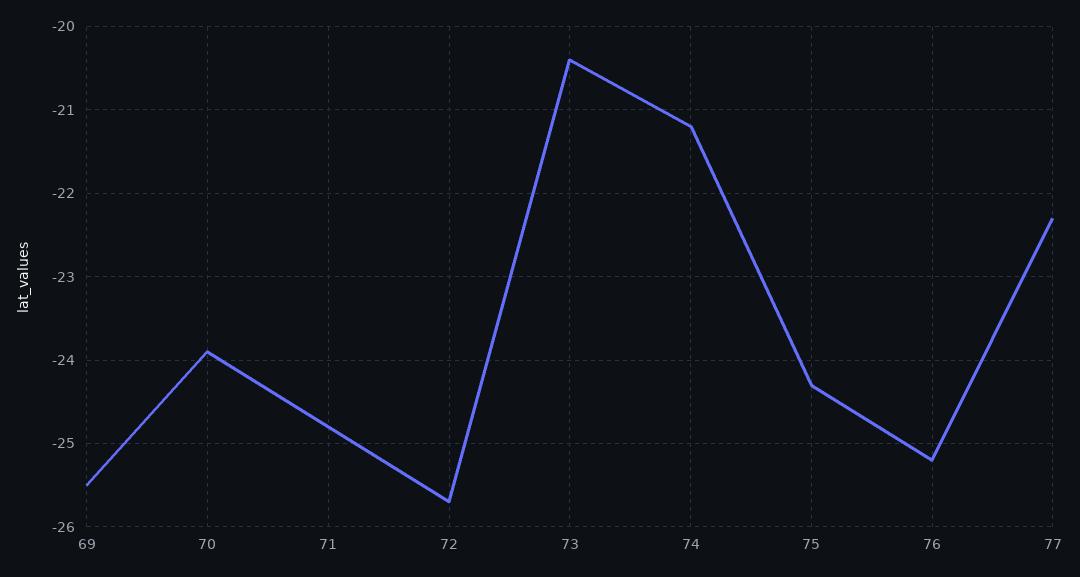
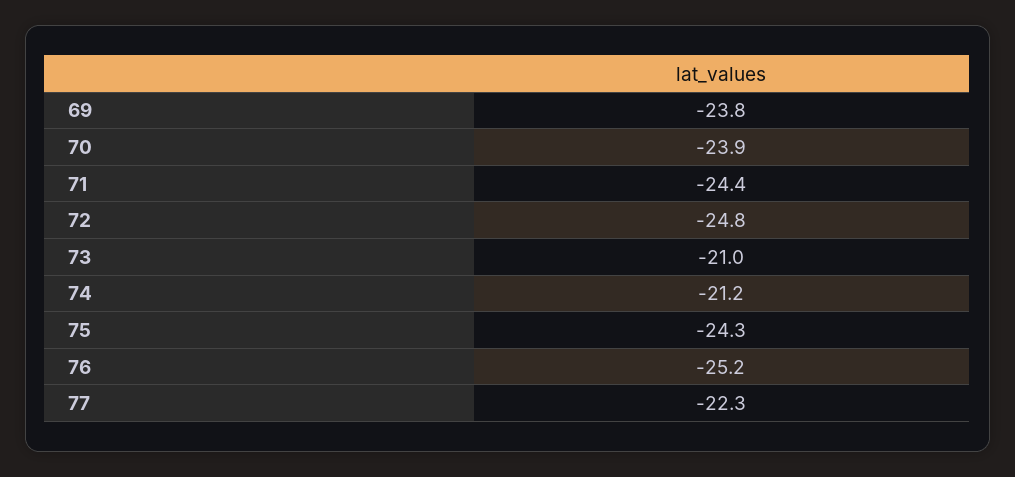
  {
-   "69": -25.5,
+   "69": -23.8,
    "70": -23.9,
-   "71": -24.8,
+   "71": -24.4,
-   "72": -25.7,
+   "72": -24.8,
-   "73": -20.4,
+   "73": -21,
    "74": -21.2,
    "75": -24.3,
    "76": -25.2,
    "77": -22.3
  }

